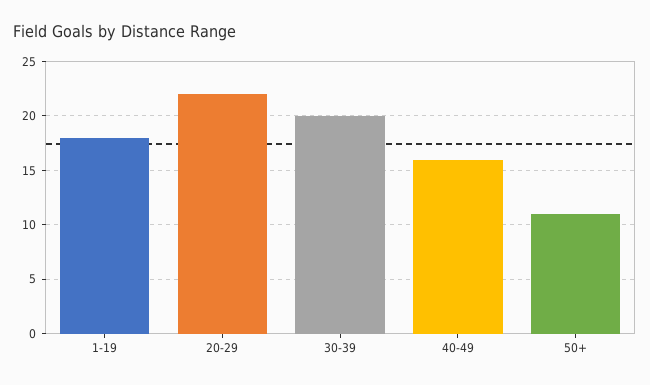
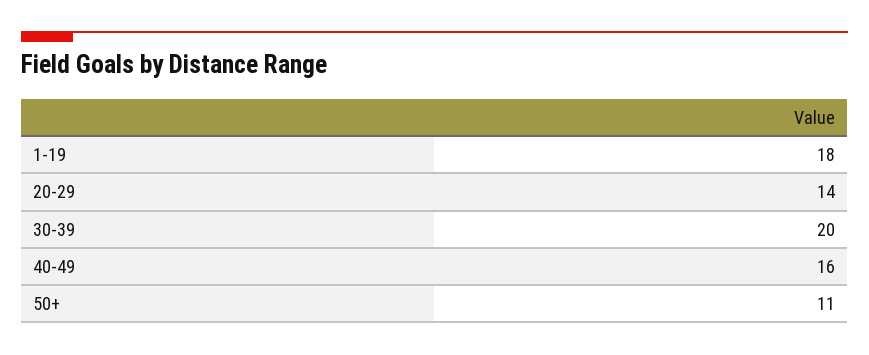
  {
    "1-19": 18,
-   "20-29": 22,
+   "20-29": 14,
    "30-39": 20,
    "40-49": 16,
    "50+": 11
  }

